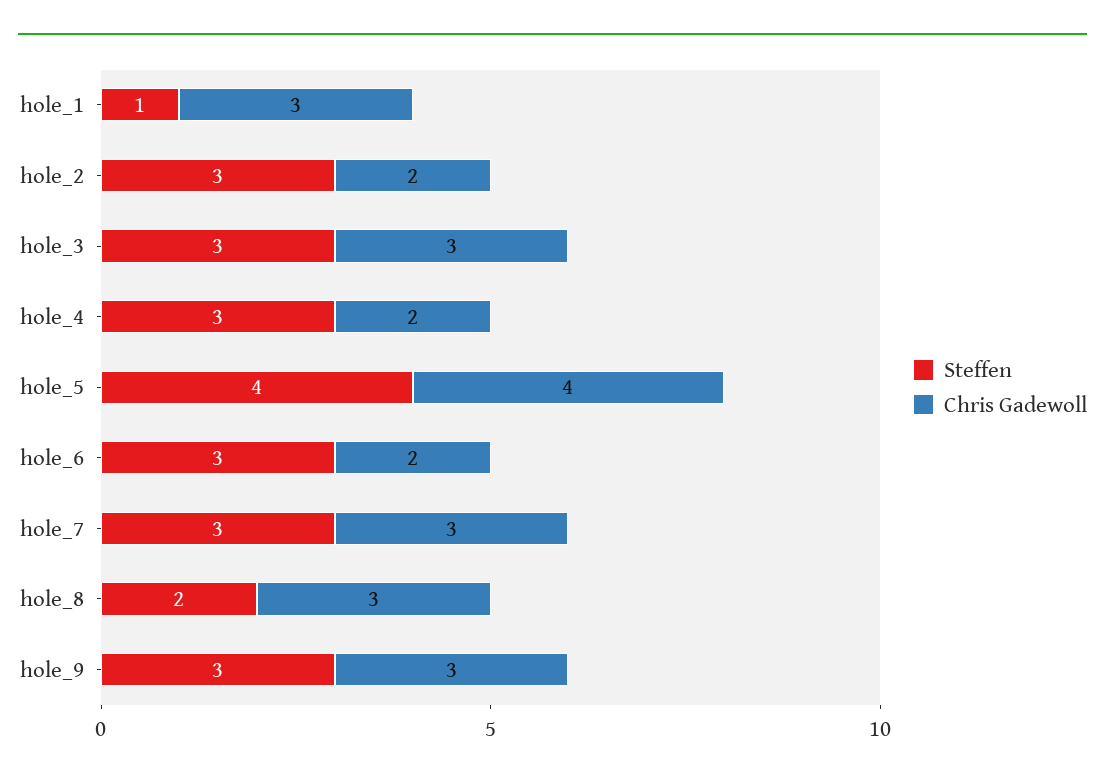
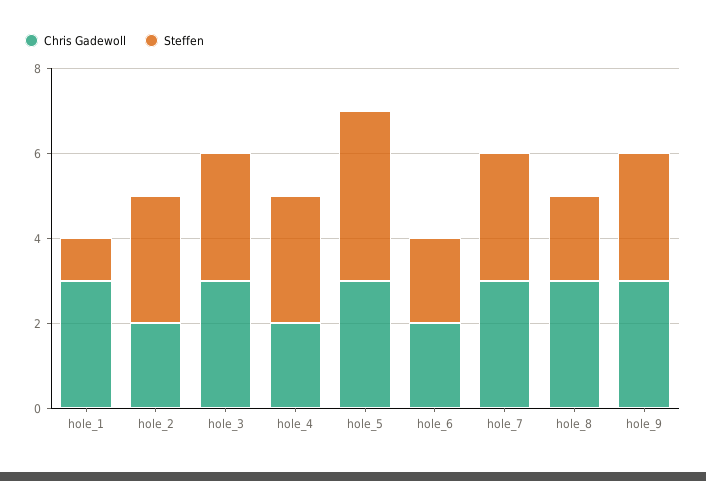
  {
    "Steffen": {
      "hole_1": 1,
      "hole_2": 3,
      "hole_3": 3,
      "hole_4": 3,
      "hole_5": 4,
-     "hole_6": 3,
+     "hole_6": 2,
      "hole_7": 3,
      "hole_8": 2,
      "hole_9": 3
    },
    "Chris Gadewoll": {
      "hole_1": 3,
      "hole_2": 2,
      "hole_3": 3,
      "hole_4": 2,
-     "hole_5": 4,
+     "hole_5": 3,
      "hole_6": 2,
      "hole_7": 3,
      "hole_8": 3,
      "hole_9": 3
    }
  }

